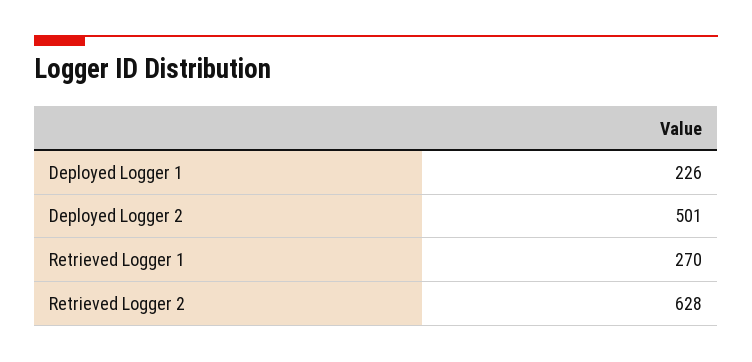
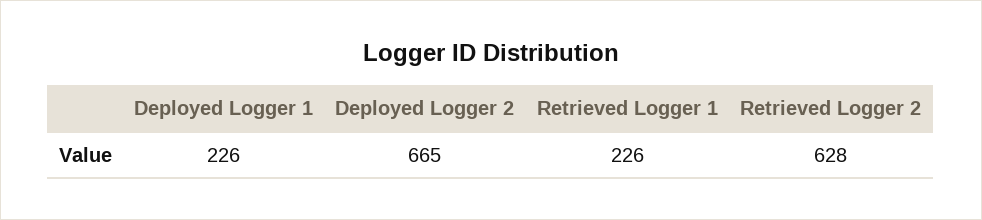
  {
    "Deployed Logger 1": 226,
-   "Deployed Logger 2": 501,
+   "Deployed Logger 2": 665,
-   "Retrieved Logger 1": 270,
+   "Retrieved Logger 1": 226,
    "Retrieved Logger 2": 628
  }

